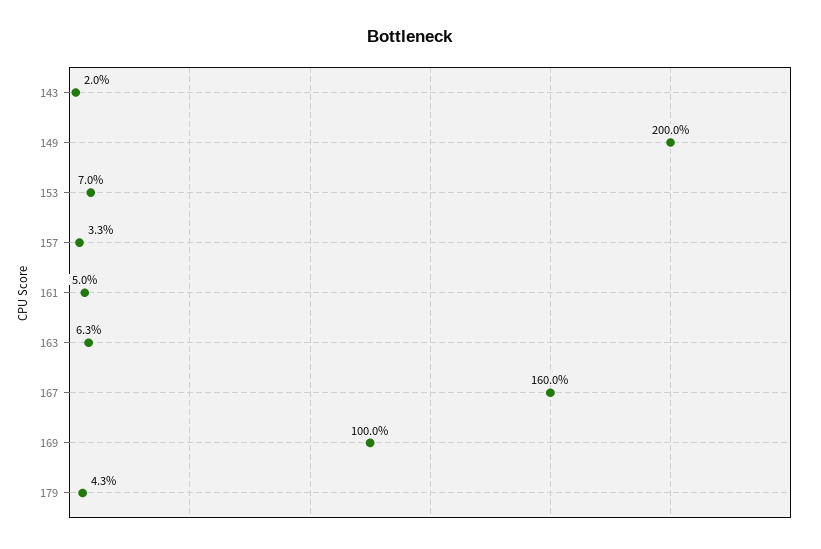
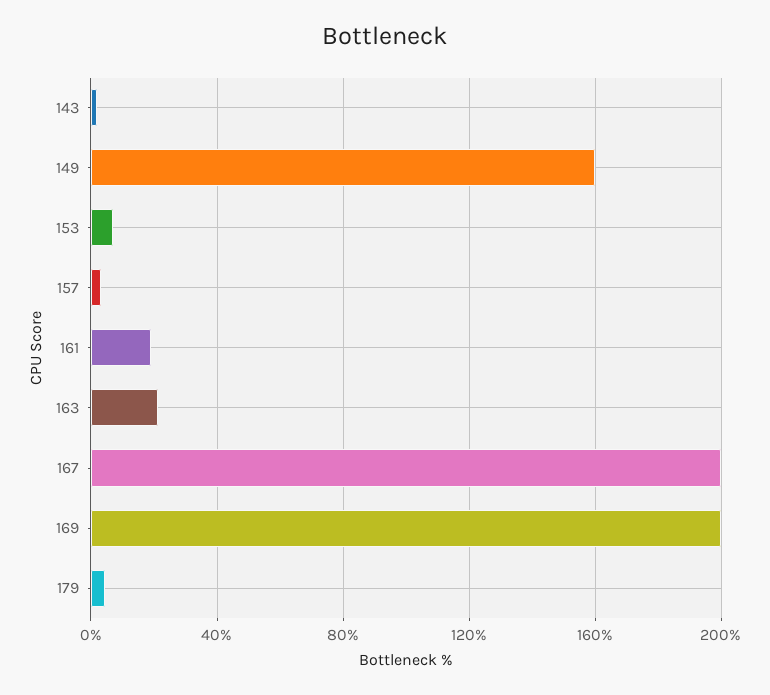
  {
    "143": 2,
-   "149": 200,
+   "149": 160,
    "153": 7,
    "157": 3.3,
-   "161": 5,
+   "161": 20,
-   "163": 6.3,
+   "163": 20,
-   "167": 160,
+   "167": 200,
-   "169": 100,
+   "169": 200,
    "179": 4.3
  }

